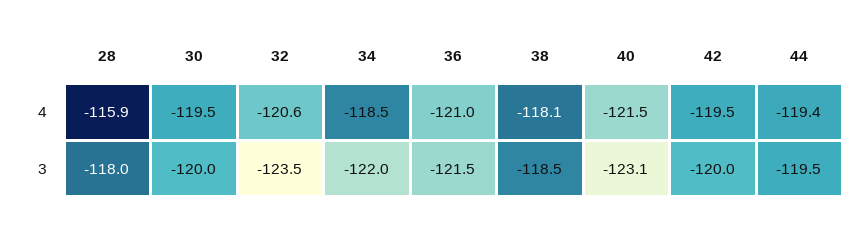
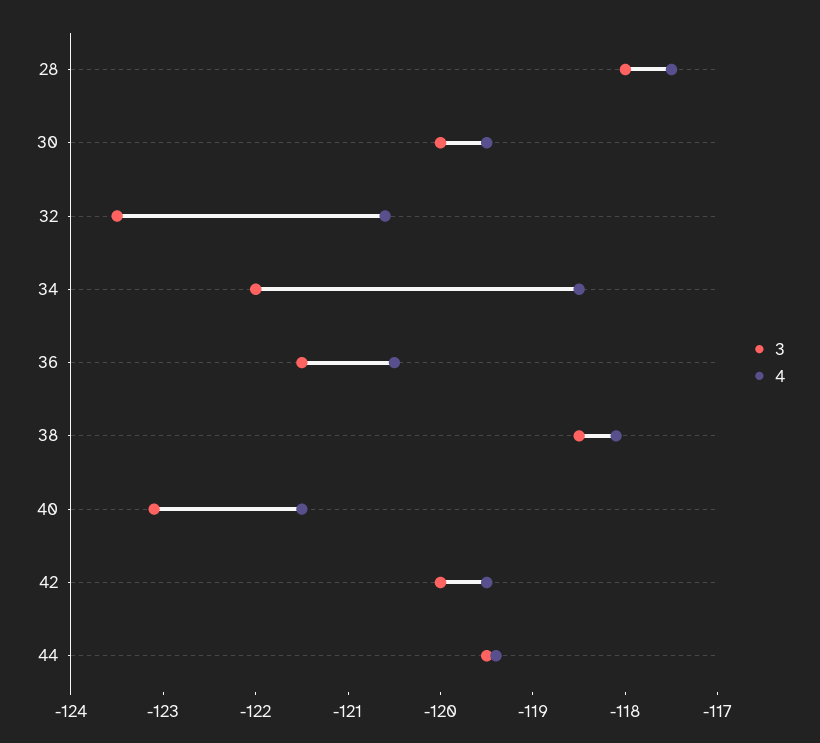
  {
    "4": {
-     "28": -115.9,
+     "28": -117.5,
      "30": -119.5,
      "32": -120.6,
      "34": -118.5,
-     "36": -121,
+     "36": -120.5,
      "38": -118.1,
      "40": -121.5,
      "42": -119.5,
      "44": -119.4
    },
    "3": {
      "28": -118,
      "30": -120,
      "32": -123.5,
      "34": -122,
      "36": -121.5,
      "38": -118.5,
      "40": -123.1,
      "42": -120,
      "44": -119.5
    }
  }

